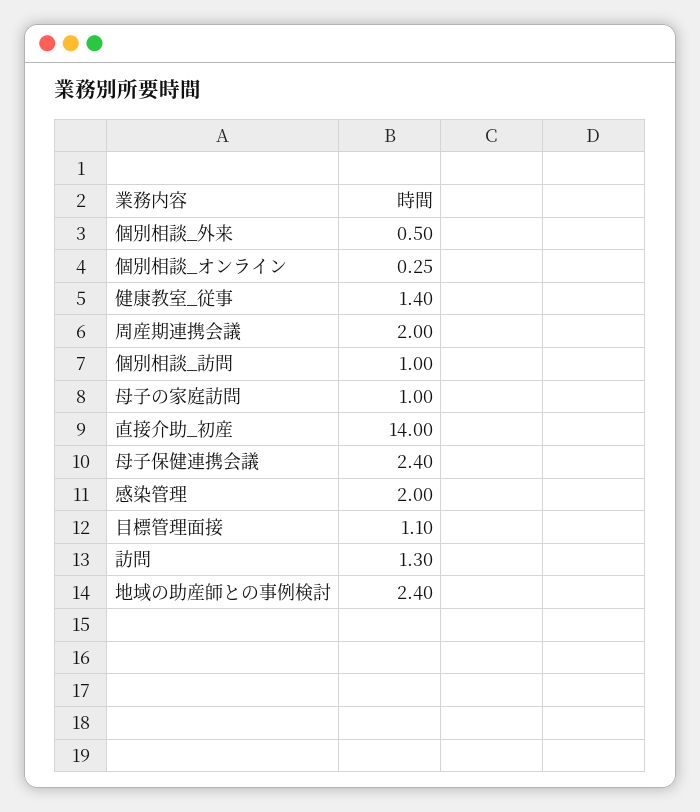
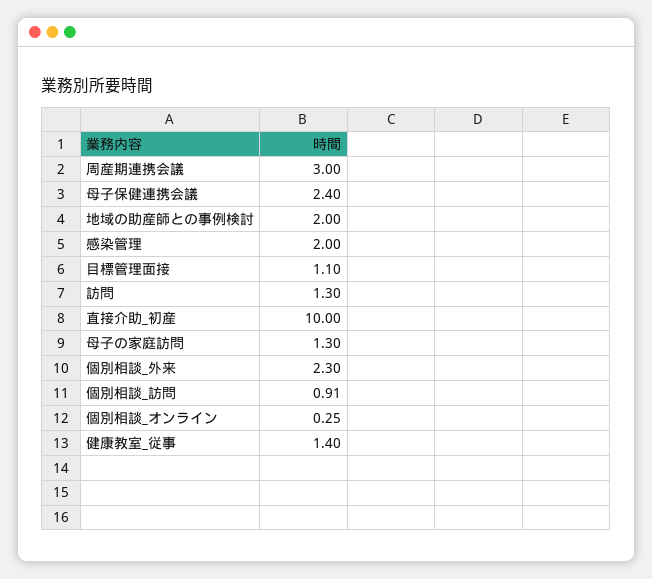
  {
-   "個別相談_外来": 0.5,
+   "個別相談_外来": 2.3,
    "個別相談_オンライン": 0.25,
    "健康教室_従事": 1.4,
-   "周産期連携会議": 2,
+   "周産期連携会議": 3,
-   "個別相談_訪問": 1,
+   "個別相談_訪問": 0.91,
-   "母子の家庭訪問": 1,
+   "母子の家庭訪問": 1.3,
-   "直接介助_初産": 14,
+   "直接介助_初産": 10,
    "母子保健連携会議": 2.4,
    "感染管理": 2,
    "目標管理面接": 1.1,
    "訪問": 1.3,
-   "地域の助産師との事例検討": 2.4
+   "地域の助産師との事例検討": 2
  }

